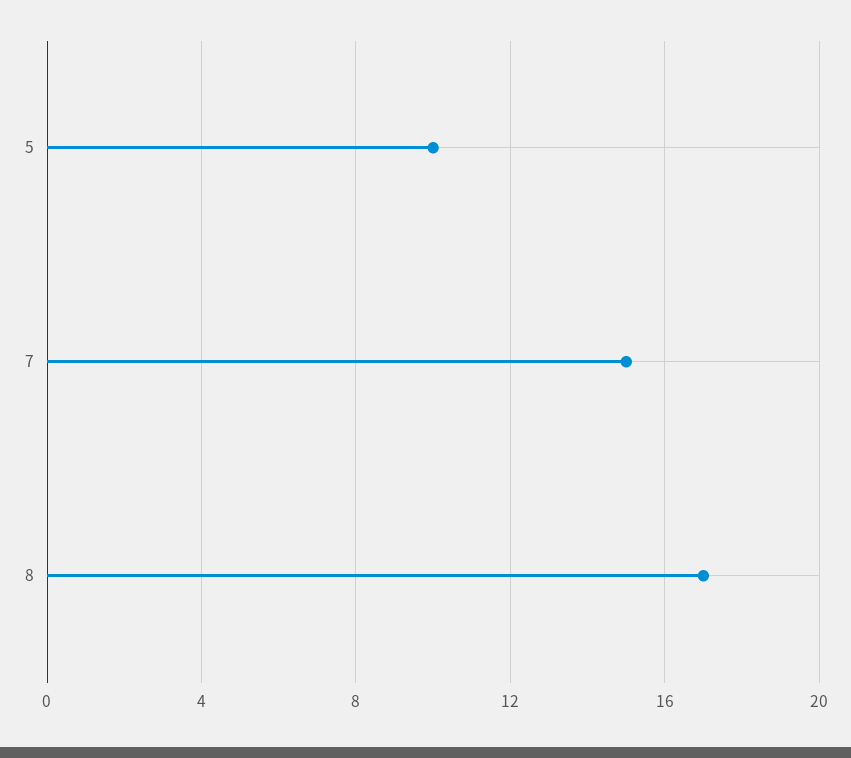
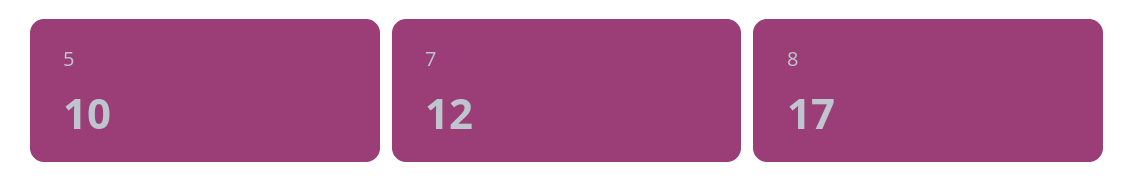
  {
    "5": 10,
-   "7": 15,
+   "7": 12,
    "8": 17
  }

